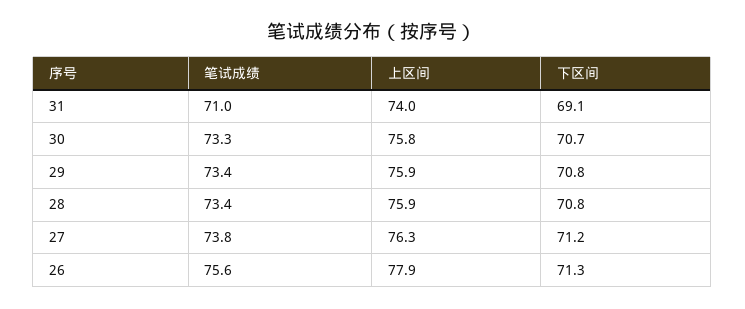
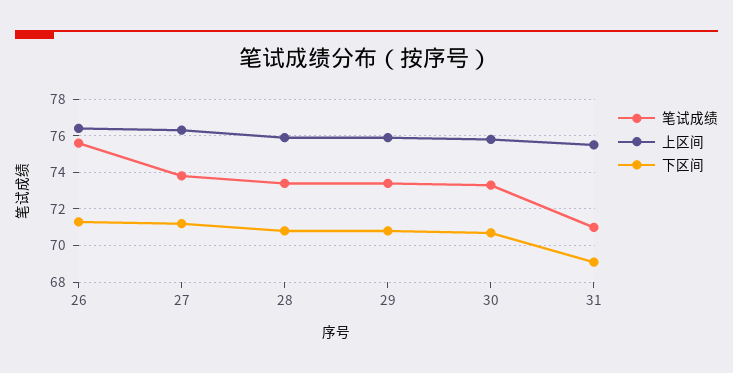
  {
    "笔试成绩": {
      "31": 71,
      "30": 73.3,
      "29": 73.4,
      "28": 73.4,
      "27": 73.8,
      "26": 75.6
    },
    "上区间": {
-     "31": 74,
+     "31": 75.5,
      "30": 75.8,
      "29": 75.9,
      "28": 75.9,
      "27": 76.3,
-     "26": 77.9
+     "26": 76.5
    },
    "下区间": {
      "31": 69.1,
      "30": 70.7,
      "29": 70.8,
      "28": 70.8,
      "27": 71.2,
      "26": 71.3
    }
  }

